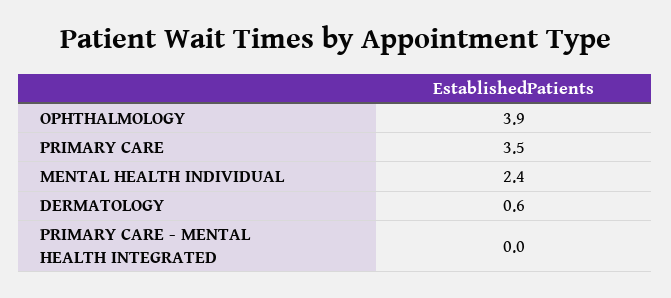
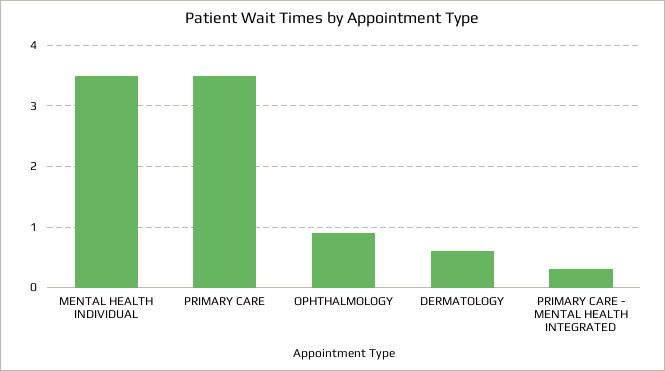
  {
-   "OPHTHALMOLOGY": 3.9,
+   "OPHTHALMOLOGY": 0.9,
    "PRIMARY CARE": 3.5,
-   "MENTAL HEALTH INDIVIDUAL": 2.4,
+   "MENTAL HEALTH INDIVIDUAL": 3.5,
    "DERMATOLOGY": 0.6,
-   "PRIMARY CARE - MENTAL HEALTH INTEGRATED": 0
+   "PRIMARY CARE - MENTAL HEALTH INTEGRATED": 0.3
  }

